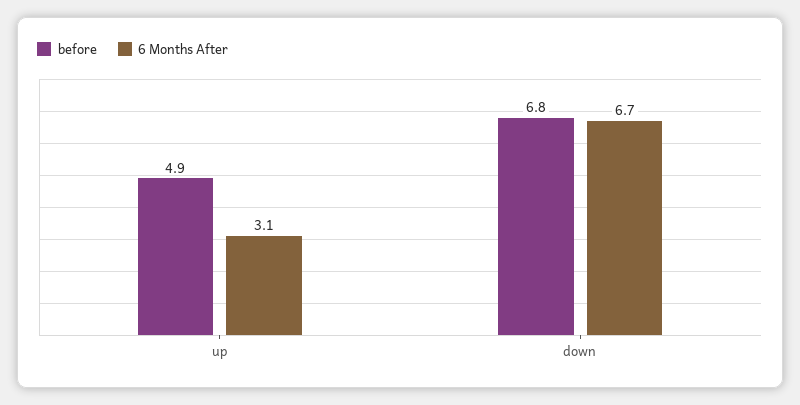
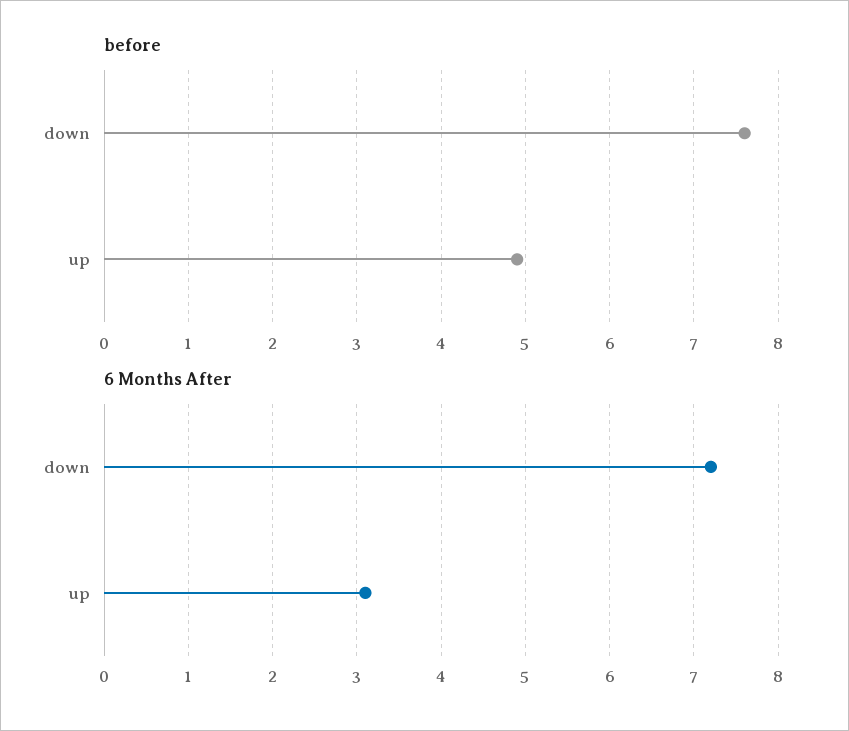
  {
    "before": {
      "up": 4.9,
-     "down": 6.8
+     "down": 7.6
    },
    "6 Months After": {
      "up": 3.1,
-     "down": 6.7
+     "down": 7.2
    }
  }

